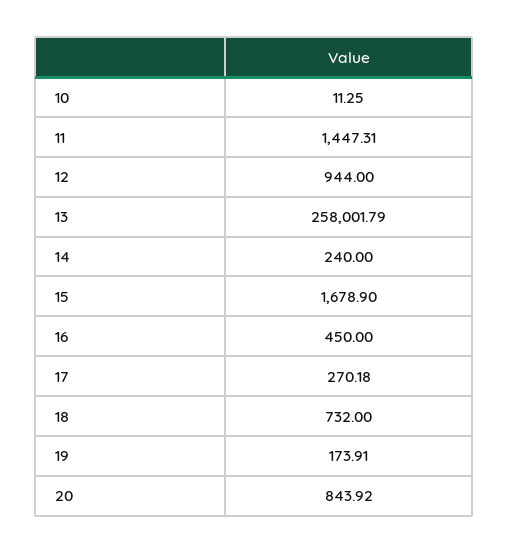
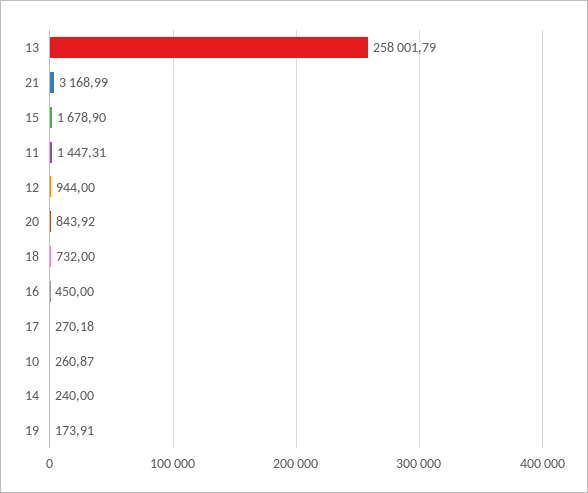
  {
-   "10": 11.25,
+   "10": 260.87,
    "11": 1447.31,
    "12": 944,
    "13": 258001.79,
    "14": 240,
    "15": 1678.9,
    "16": 450,
    "17": 270.18,
    "18": 732,
    "19": 173.91,
-   "20": 843.92
+   "20": 843.92,
+   "21": 3168.99
  }

